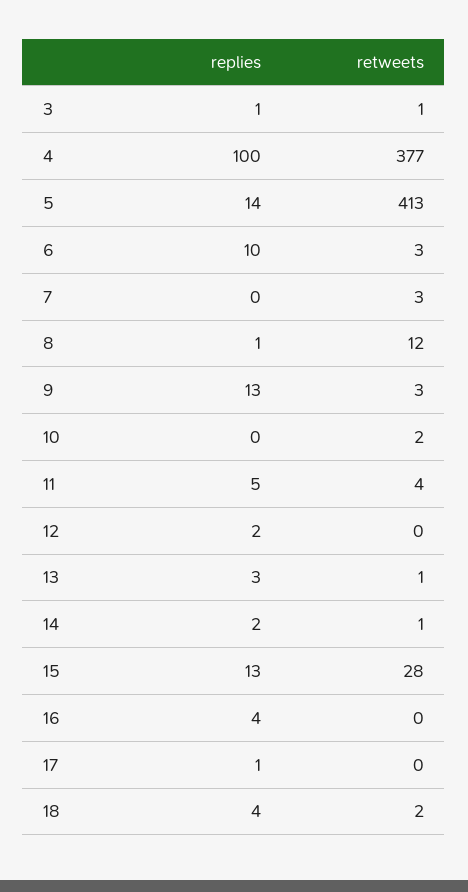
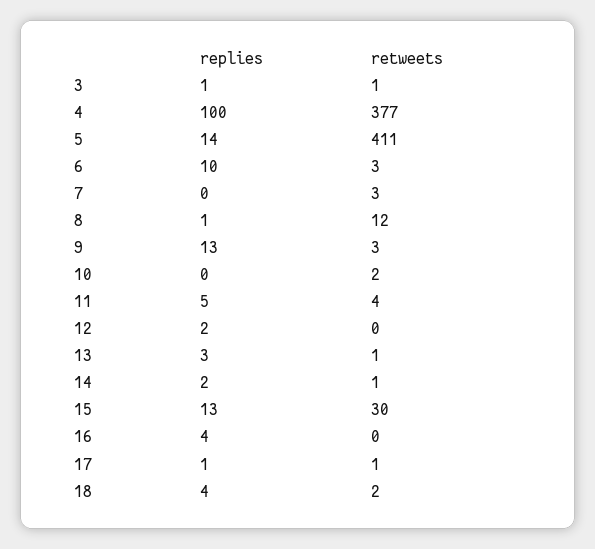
  {
    "replies": {
      "3": 1,
      "4": 100,
      "5": 14,
      "6": 10,
      "7": 0,
      "8": 1,
      "9": 13,
      "10": 0,
      "11": 5,
      "12": 2,
      "13": 3,
      "14": 2,
      "15": 13,
      "16": 4,
      "17": 1,
      "18": 4
    },
    "retweets": {
      "3": 1,
      "4": 377,
-     "5": 413,
+     "5": 411,
      "6": 3,
      "7": 3,
      "8": 12,
      "9": 3,
      "10": 2,
      "11": 4,
      "12": 0,
      "13": 1,
      "14": 1,
-     "15": 28,
+     "15": 30,
      "16": 0,
-     "17": 0,
+     "17": 1,
      "18": 2
    }
  }

